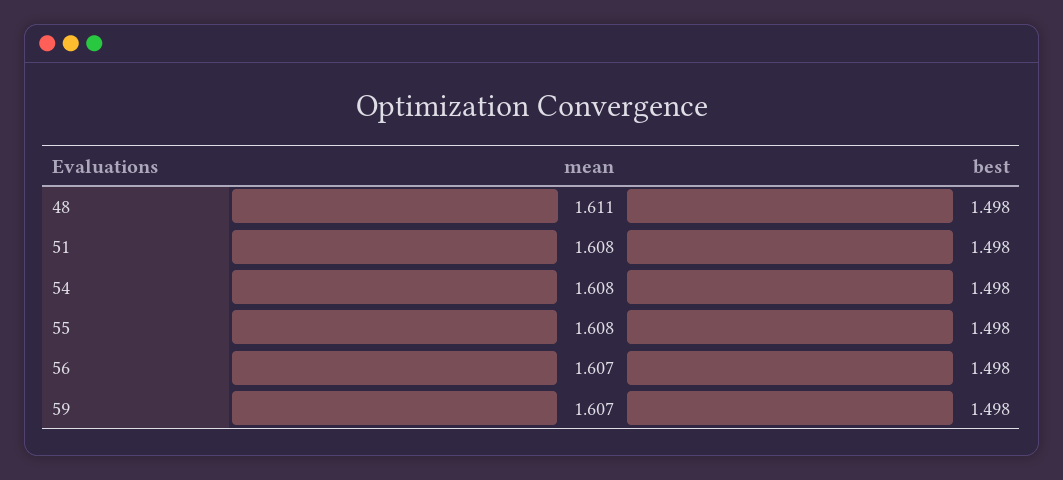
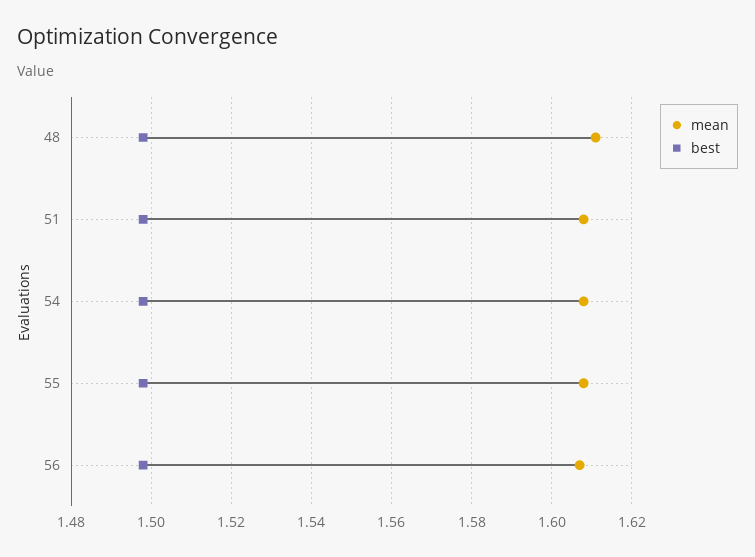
  {
    "mean": {
      "48": 1.611,
      "51": 1.608,
      "54": 1.608,
      "55": 1.608,
-     "56": 1.607,
+     "56": 1.607
-     "59": 1.607
    },
    "best": {
      "48": 1.498,
      "51": 1.498,
      "54": 1.498,
      "55": 1.498,
-     "56": 1.498,
+     "56": 1.498
-     "59": 1.498
    }
  }

